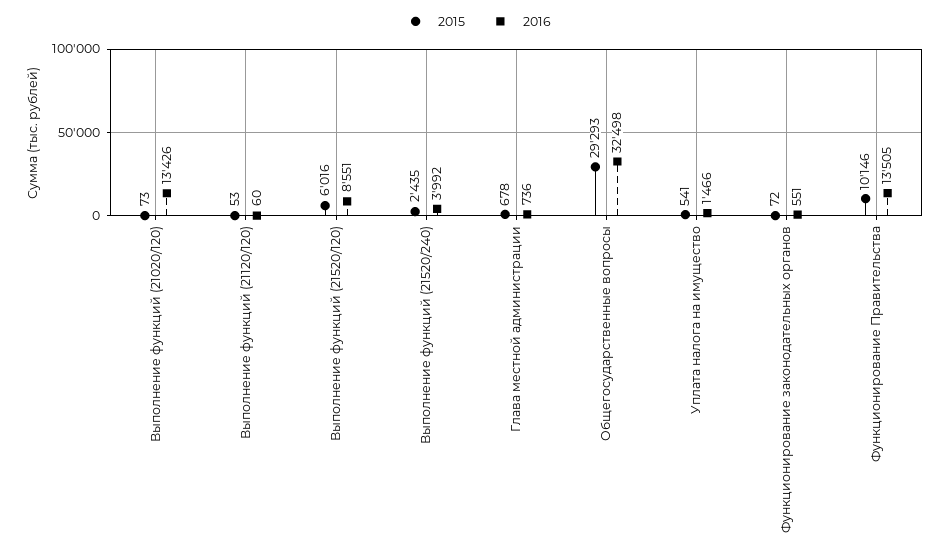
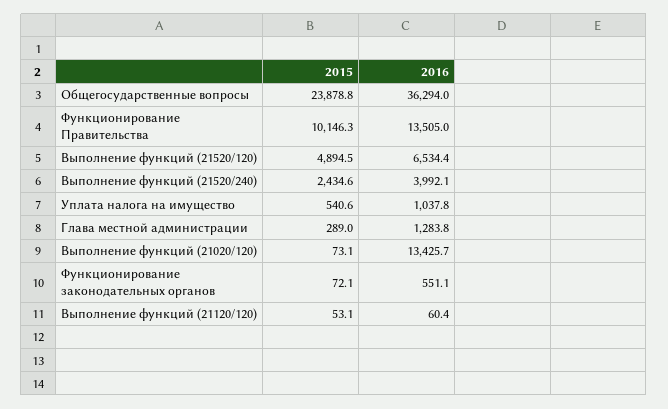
  {
    "2015": {
      "Выполнение функций (21020/120)": 73.1,
      "Выполнение функций (21120/120)": 53.1,
-     "Выполнение функций (21520/120)": 6016,
+     "Выполнение функций (21520/120)": 4894.5,
      "Выполнение функций (21520/240)": 2434.6,
-     "Глава местной администрации": 678,
+     "Глава местной администрации": 289,
-     "Общегосударственные вопросы": 29293,
+     "Общегосударственные вопросы": 23878.8,
      "Уплата налога на имущество": 540.6,
      "Функционирование законодательных органов": 72.1,
      "Функционирование Правительства": 10146.3
    },
    "2016": {
      "Выполнение функций (21020/120)": 13425.7,
      "Выполнение функций (21120/120)": 60.4,
-     "Выполнение функций (21520/120)": 8551,
+     "Выполнение функций (21520/120)": 6534.4,
      "Выполнение функций (21520/240)": 3992.1,
-     "Глава местной администрации": 736,
+     "Глава местной администрации": 1283.8,
-     "Общегосударственные вопросы": 32498,
+     "Общегосударственные вопросы": 36294,
-     "Уплата налога на имущество": 1466,
+     "Уплата налога на имущество": 1037.8,
      "Функционирование законодательных органов": 551.1,
      "Функционирование Правительства": 13505
    }
  }

